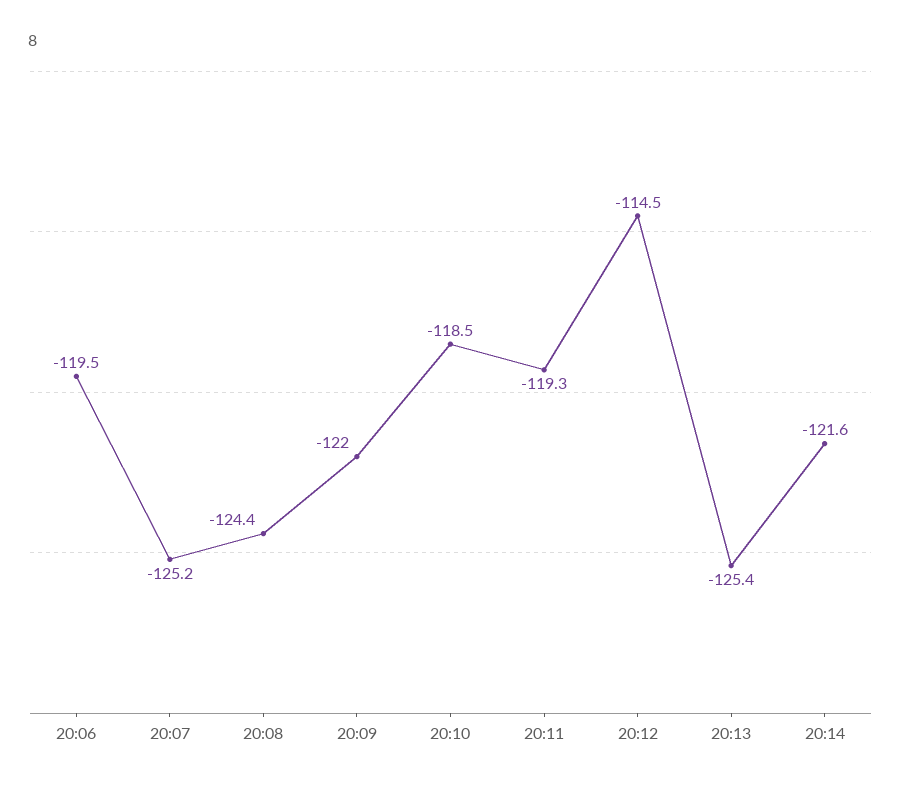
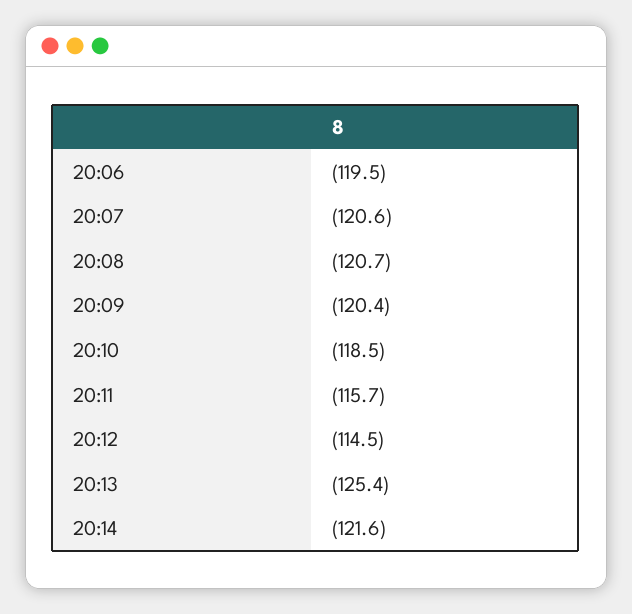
  {
    "20:06": -119.5,
-   "20:07": -125.2,
+   "20:07": -120.6,
-   "20:08": -124.4,
+   "20:08": -120.7,
-   "20:09": -122,
+   "20:09": -120.4,
    "20:10": -118.5,
-   "20:11": -119.3,
+   "20:11": -115.7,
    "20:12": -114.5,
    "20:13": -125.4,
    "20:14": -121.6
  }

